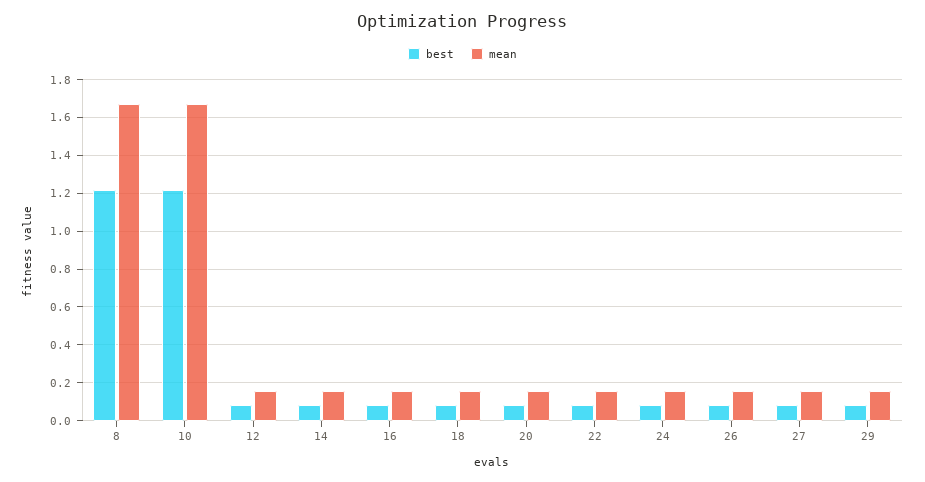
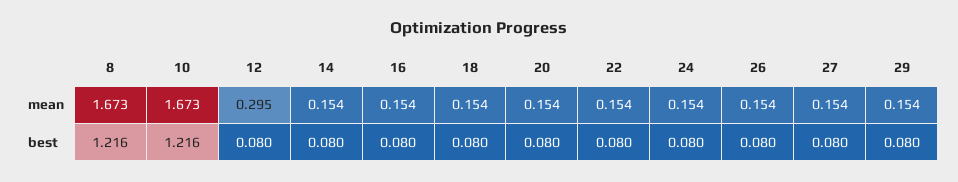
  {
    "best": {
      "8": 1.216,
      "10": 1.216,
      "12": 0.08,
      "14": 0.08,
      "16": 0.08,
      "18": 0.08,
      "20": 0.08,
      "22": 0.08,
      "24": 0.08,
      "26": 0.08,
      "27": 0.08,
      "29": 0.08
    },
    "mean": {
      "8": 1.673,
      "10": 1.673,
-     "12": 0.15,
+     "12": 0.295,
      "14": 0.154,
      "16": 0.154,
      "18": 0.154,
      "20": 0.154,
      "22": 0.154,
      "24": 0.154,
      "26": 0.154,
      "27": 0.154,
      "29": 0.154
    }
  }

